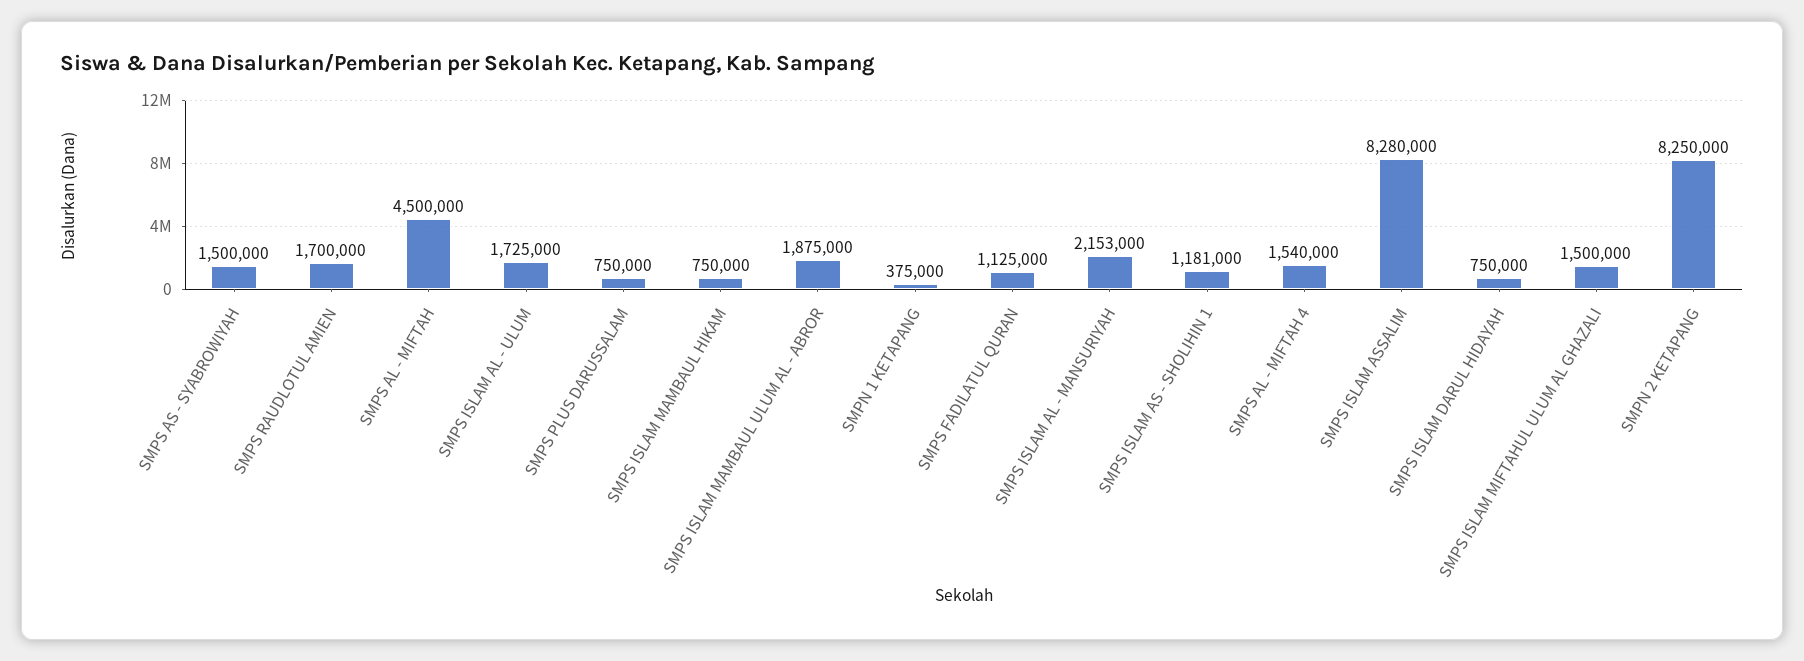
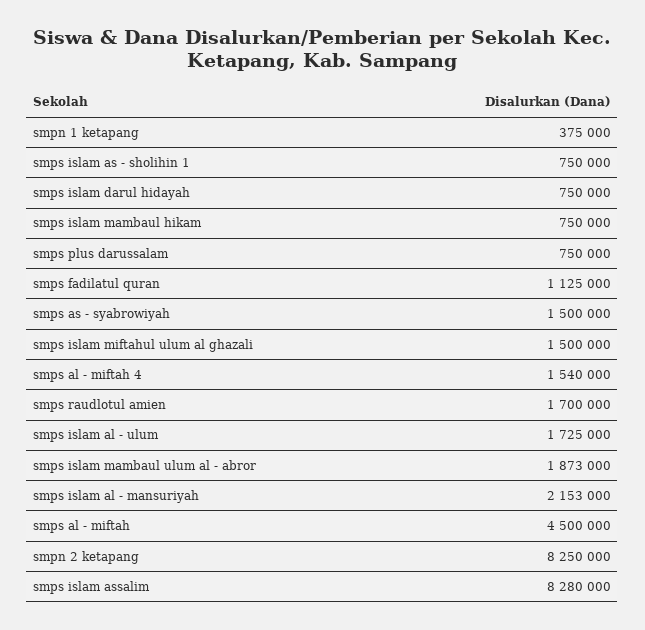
  {
    "SMPS AS - SYABROWIYAH": 1500000,
    "SMPS RAUDLOTUL AMIEN": 1700000,
    "SMPS AL - MIFTAH": 4500000,
    "SMPS ISLAM AL - ULUM": 1725000,
    "SMPS PLUS DARUSSALAM": 750000,
    "SMPS ISLAM MAMBAUL HIKAM": 750000,
-   "SMPS ISLAM MAMBAUL ULUM AL - ABROR": 1875000,
+   "SMPS ISLAM MAMBAUL ULUM AL - ABROR": 1873000,
    "SMPN 1 KETAPANG": 375000,
    "SMPS FADILATUL QURAN": 1125000,
    "SMPS ISLAM AL - MANSURIYAH": 2153000,
-   "SMPS ISLAM AS - SHOLIHIN 1": 1181000,
+   "SMPS ISLAM AS - SHOLIHIN 1": 750000,
    "SMPS AL - MIFTAH 4": 1540000,
    "SMPS ISLAM ASSALIM": 8280000,
    "SMPS ISLAM DARUL HIDAYAH": 750000,
    "SMPS ISLAM MIFTAHUL ULUM AL GHAZALI": 1500000,
    "SMPN 2 KETAPANG": 8250000
  }

